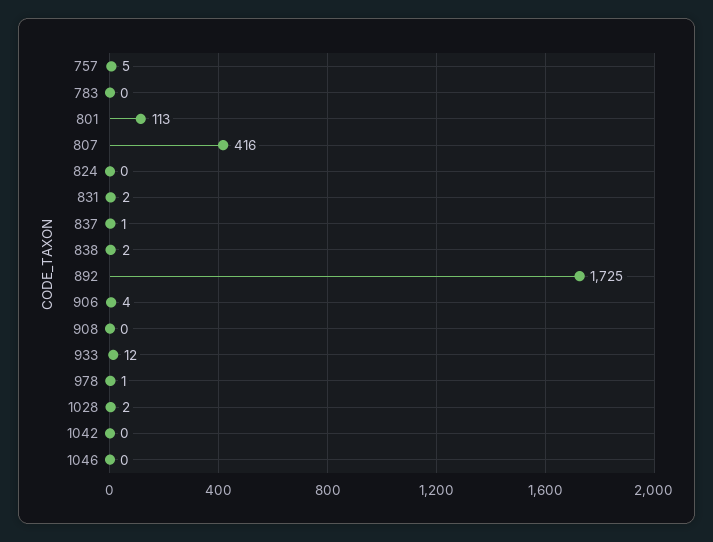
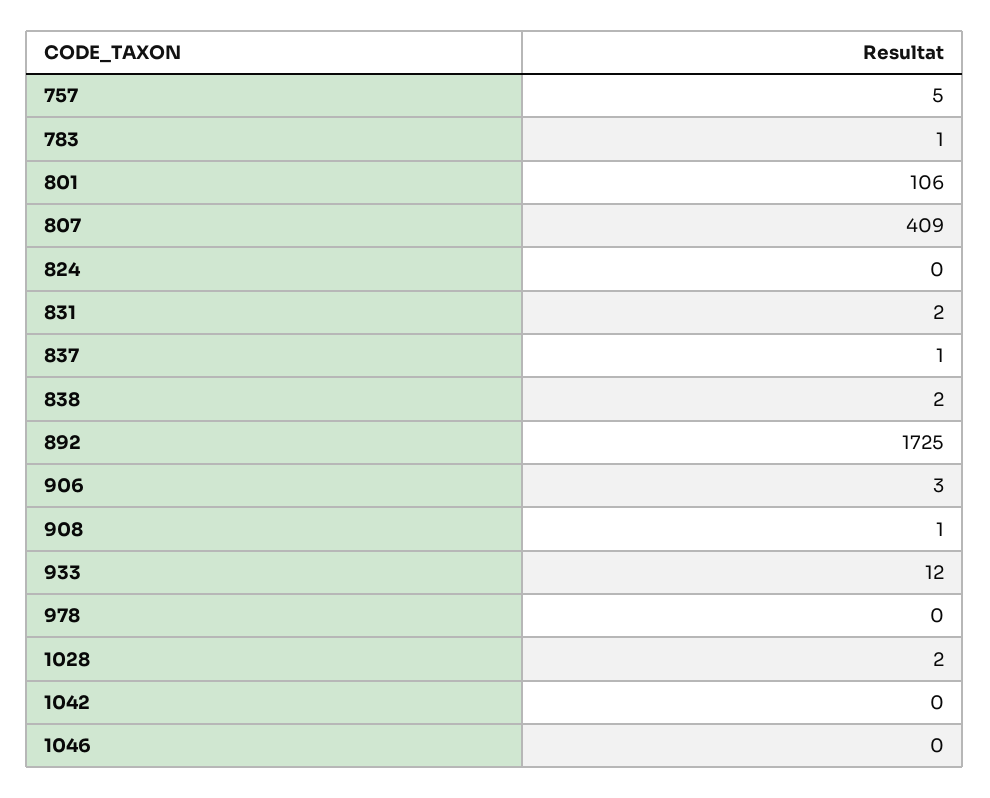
  {
    "757": 5,
-   "783": 0,
+   "783": 1,
-   "801": 113,
+   "801": 106,
-   "807": 416,
+   "807": 409,
    "824": 0,
    "831": 2,
    "837": 1,
    "838": 2,
    "892": 1725,
-   "906": 4,
+   "906": 3,
-   "908": 0,
+   "908": 1,
    "933": 12,
-   "978": 1,
+   "978": 0,
    "1028": 2,
    "1042": 0,
    "1046": 0
  }

